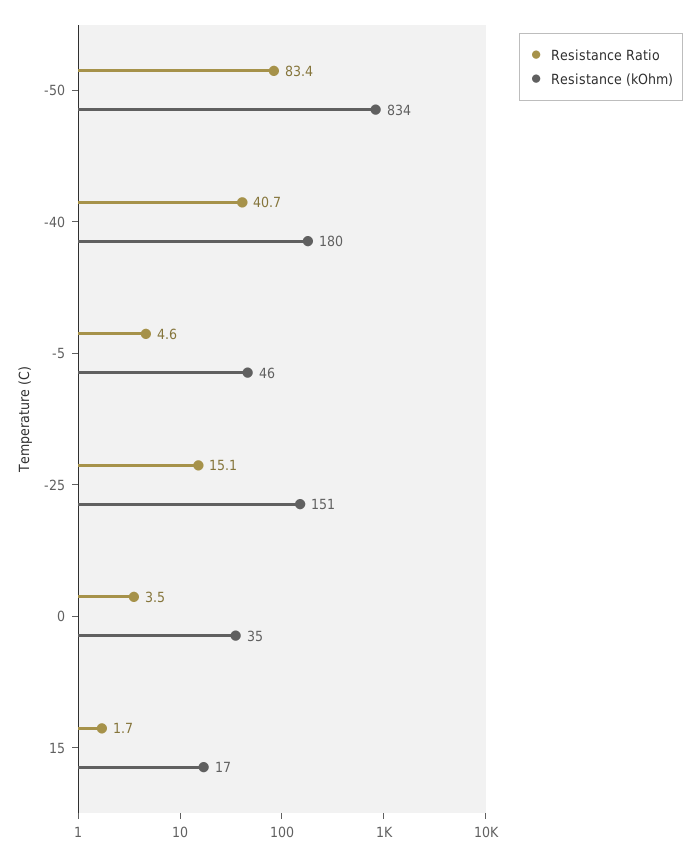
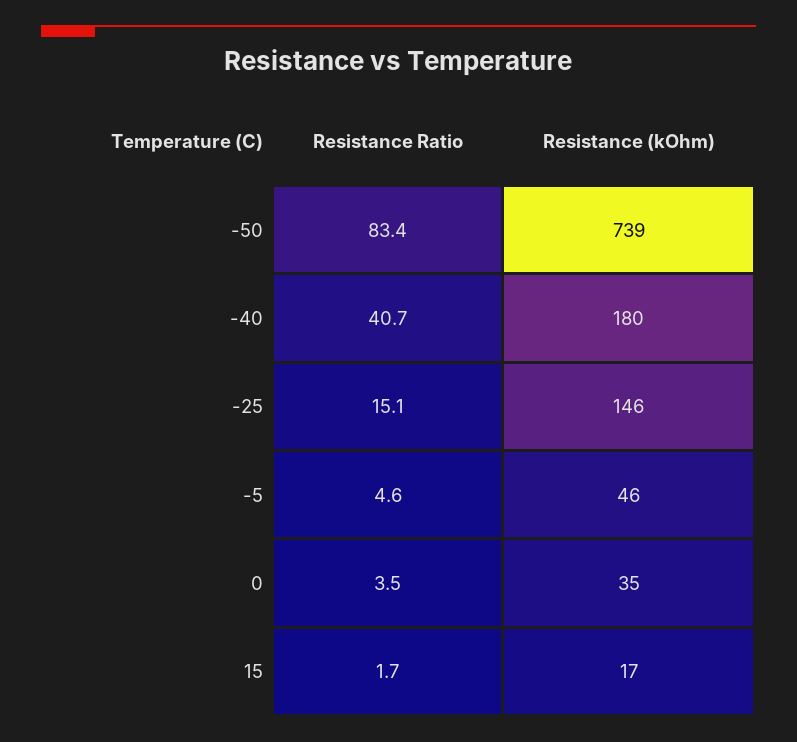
  {
    "Resistance Ratio": {
      "-50": 83.4,
      "-40": 40.7,
      "-5": 4.6,
      "-25": 15.1,
      "0": 3.5,
      "15": 1.7
    },
    "Resistance (kOhm)": {
-     "-50": 834,
+     "-50": 739,
      "-40": 180,
      "-5": 46,
-     "-25": 151,
+     "-25": 146,
      "0": 35,
      "15": 17
    }
  }

